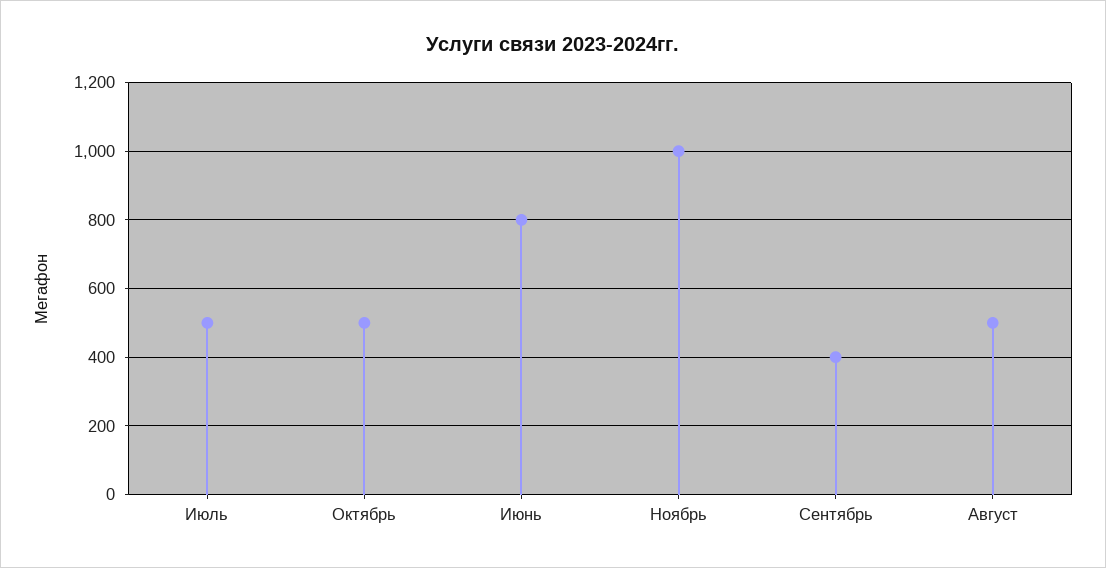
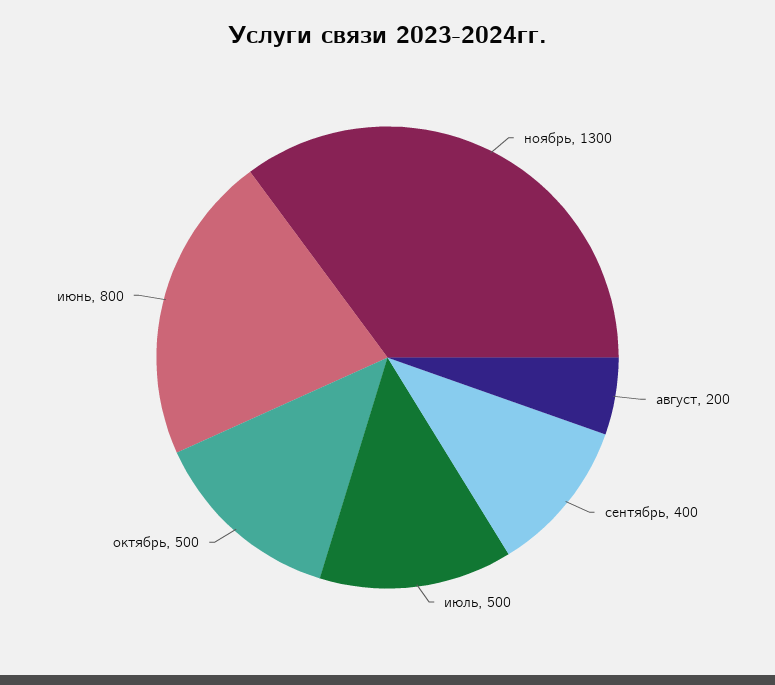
  {
    "Июль": 500,
    "Октябрь": 500,
    "Июнь": 800,
-   "Ноябрь": 1000,
+   "Ноябрь": 1300,
    "Сентябрь": 400,
-   "Август": 500
+   "Август": 200
  }

